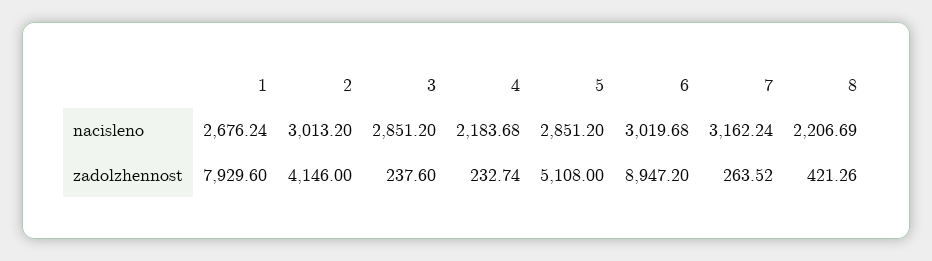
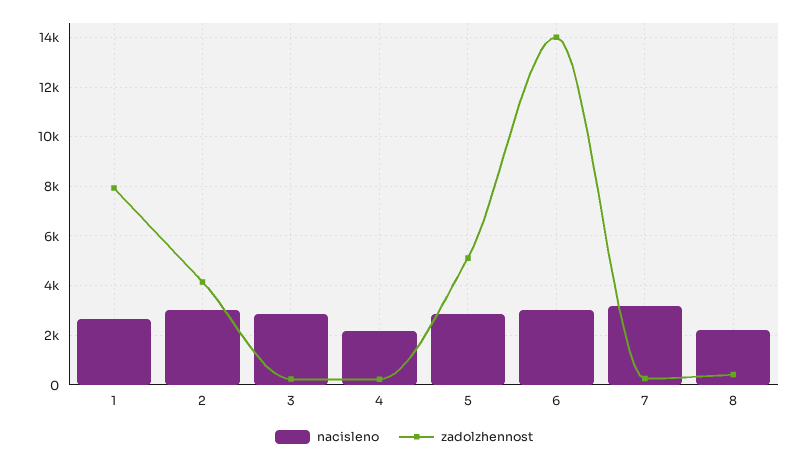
  {
    "nacisleno": {
      "1": 2676.24,
      "2": 3013.2,
      "3": 2851.2,
      "4": 2183.68,
      "5": 2851.2,
      "6": 3019.68,
      "7": 3162.24,
      "8": 2206.69
    },
    "zadolzhennost": {
      "1": 7929.6,
      "2": 4146,
      "3": 237.6,
      "4": 232.74,
      "5": 5108,
-     "6": 8947.2,
+     "6": 14000,
      "7": 263.52,
      "8": 421.26
    }
  }

